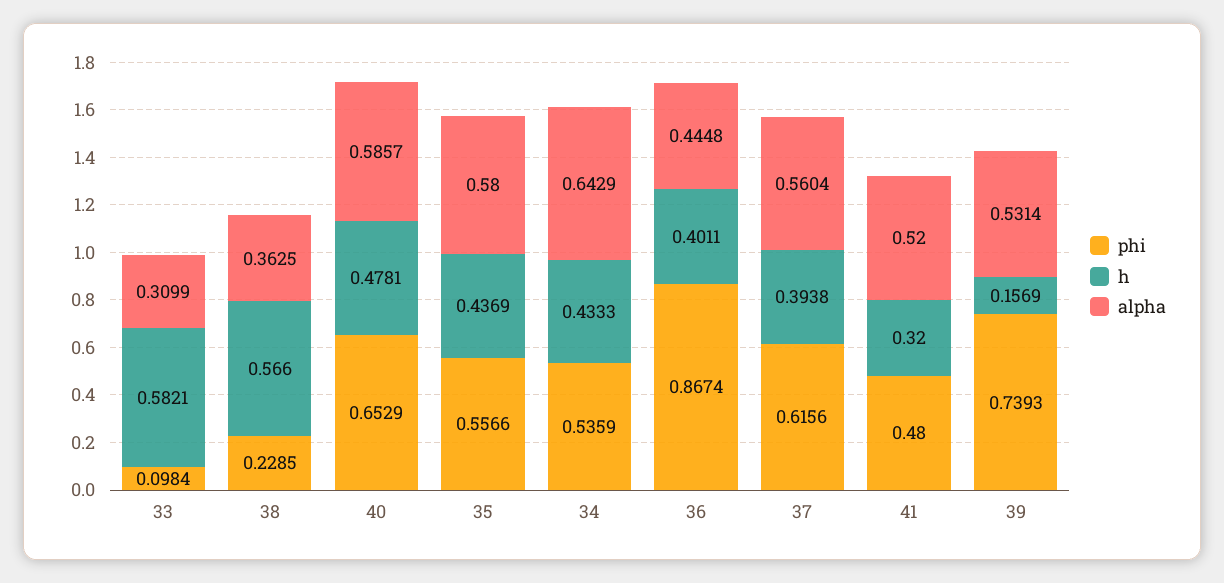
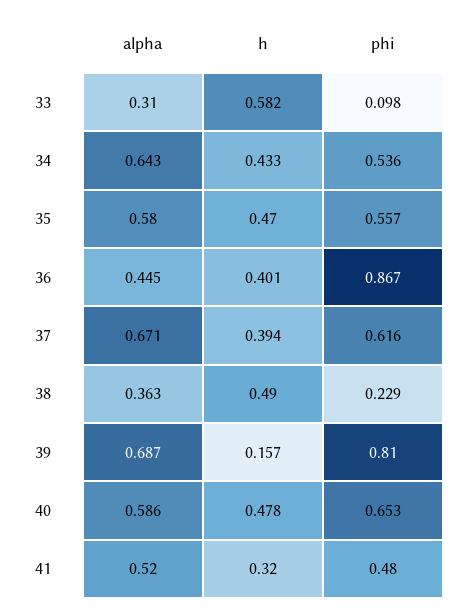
  {
    "phi": {
      "33": 0.0984,
      "38": 0.2285,
      "40": 0.6529,
      "35": 0.5566,
      "34": 0.5359,
      "36": 0.8674,
      "37": 0.6156,
      "41": 0.48,
-     "39": 0.7393
+     "39": 0.81
    },
    "h": {
      "33": 0.5821,
-     "38": 0.566,
+     "38": 0.49,
      "40": 0.4781,
-     "35": 0.4369,
+     "35": 0.47,
      "34": 0.4333,
      "36": 0.4011,
      "37": 0.3938,
      "41": 0.32,
      "39": 0.1569
    },
    "alpha": {
      "33": 0.3099,
      "38": 0.3625,
      "40": 0.5857,
      "35": 0.58,
      "34": 0.6429,
      "36": 0.4448,
-     "37": 0.5604,
+     "37": 0.671,
      "41": 0.52,
-     "39": 0.5314
+     "39": 0.687
    }
  }

